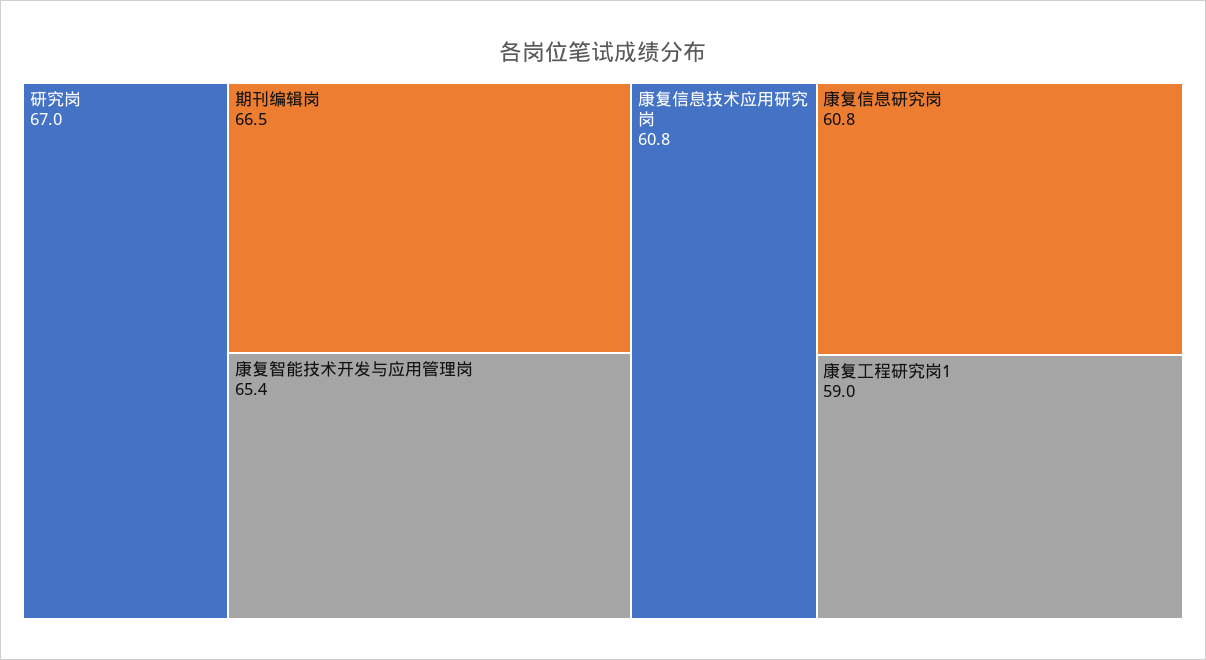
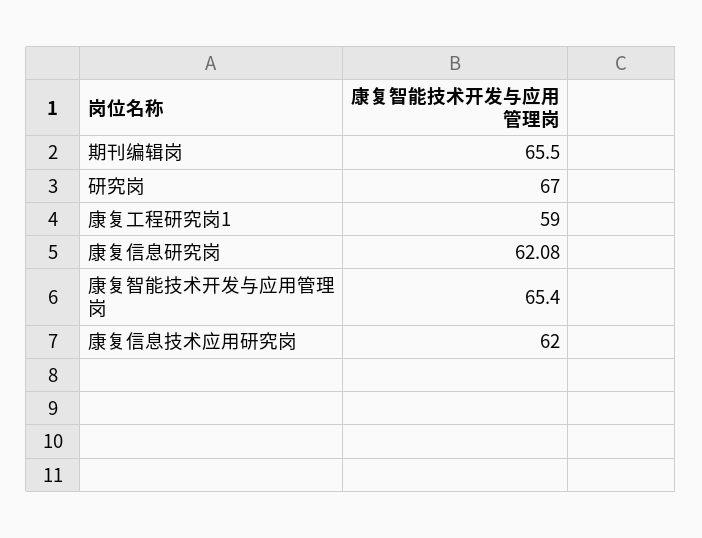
  {
    "研究岗": 67,
-   "期刊编辑岗": 66.5,
+   "期刊编辑岗": 65.5,
    "康复智能技术开发与应用管理岗": 65.4,
-   "康复信息技术应用研究岗": 60.8,
+   "康复信息技术应用研究岗": 62,
-   "康复信息研究岗": 60.8,
+   "康复信息研究岗": 62.08,
    "康复工程研究岗1": 59
  }

